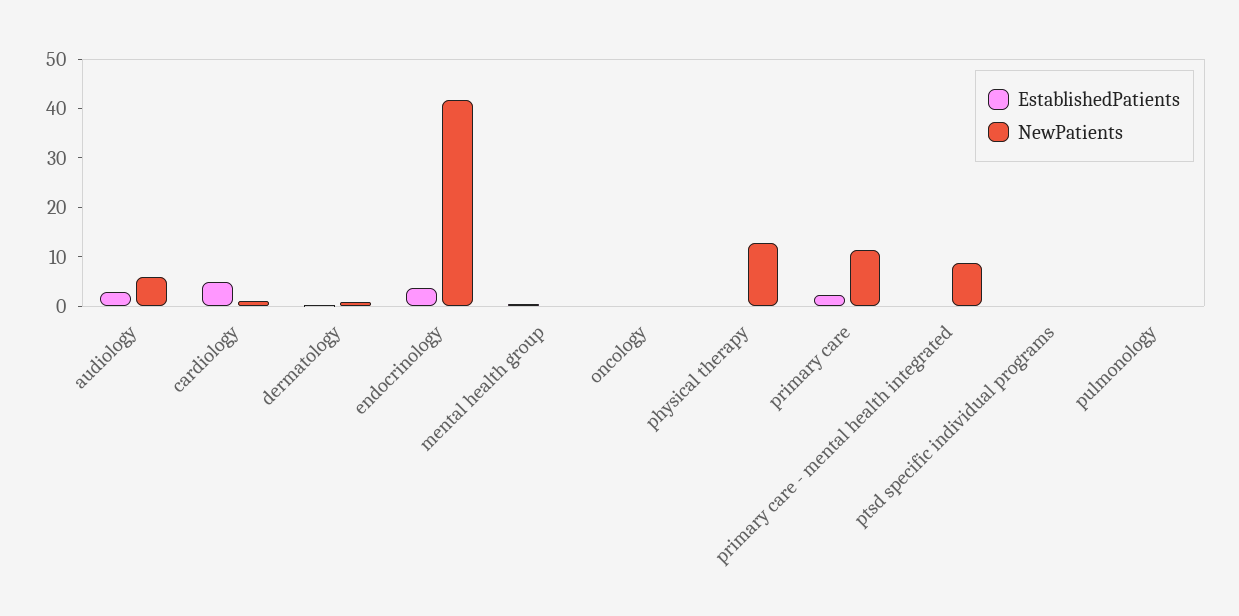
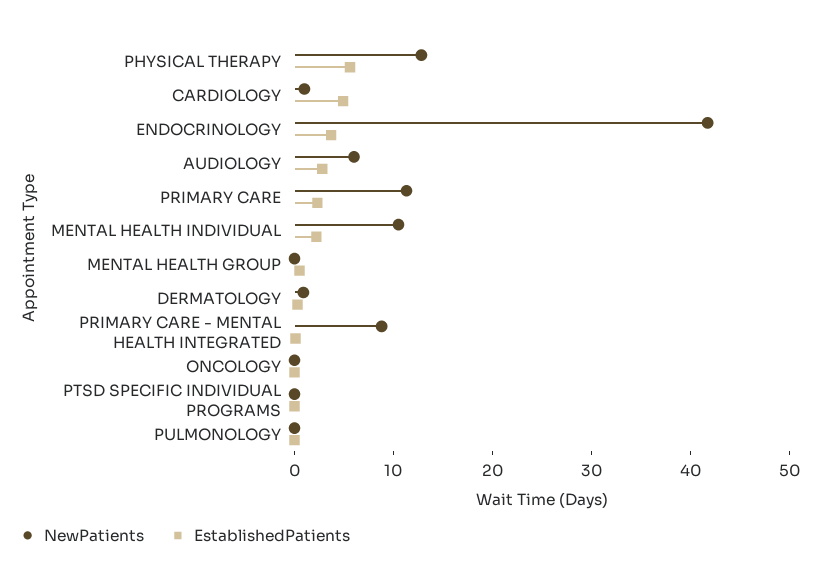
  {
    "EstablishedPatients": {
      "audiology": 2,
      "cardiology": 4,
      "dermatology": 0,
      "endocrinology": 4,
      "mental health group": 0,
      "oncology": 0,
-     "physical therapy": 0,
+     "physical therapy": 6,
      "primary care": 2,
      "primary care - mental health integrated": 0,
      "ptsd specific individual programs": 0,
-     "pulmonology": 0
+     "pulmonology": 0,
+     "MENTAL HEALTH INDIVIDUAL": 2
    },
    "NewPatients": {
      "audiology": 6,
      "cardiology": 2,
      "dermatology": 0,
      "endocrinology": 42,
      "mental health group": 0,
      "oncology": 0,
      "physical therapy": 12,
      "primary care": 12,
      "primary care - mental health integrated": 8,
      "ptsd specific individual programs": 0,
-     "pulmonology": 0
+     "pulmonology": 0,
+     "MENTAL HEALTH INDIVIDUAL": 10
    }
  }

